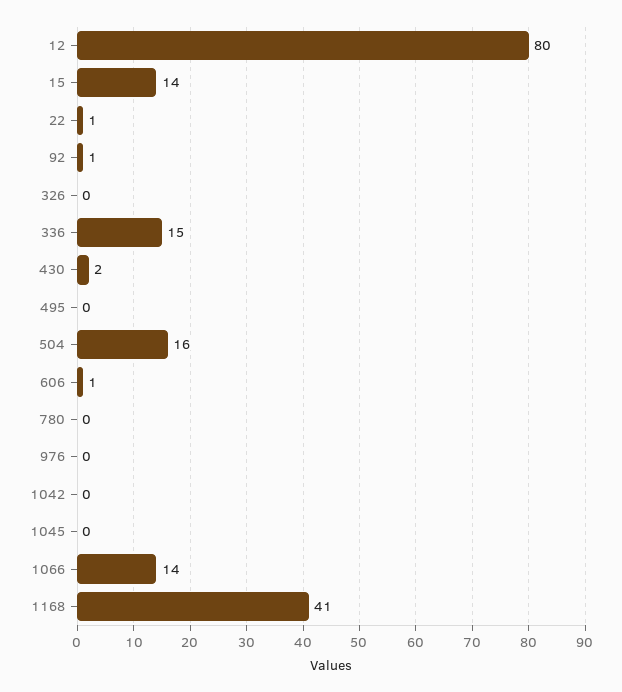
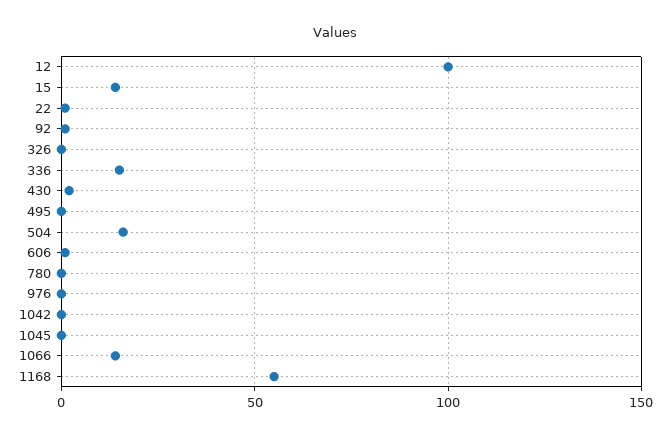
  {
-   "12": 80,
+   "12": 100,
    "15": 14,
    "22": 1,
    "92": 1,
    "326": 0,
    "336": 15,
    "430": 2,
    "495": 0,
    "504": 16,
    "606": 1,
    "780": 0,
    "976": 0,
    "1042": 0,
    "1045": 0,
    "1066": 14,
-   "1168": 41
+   "1168": 55
  }

